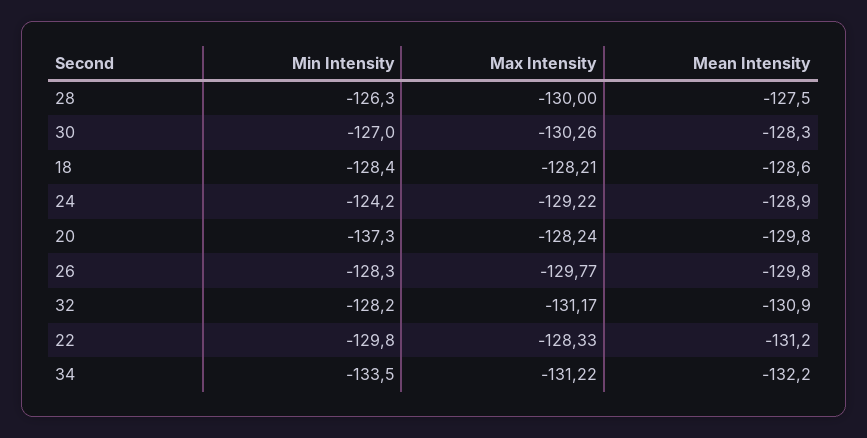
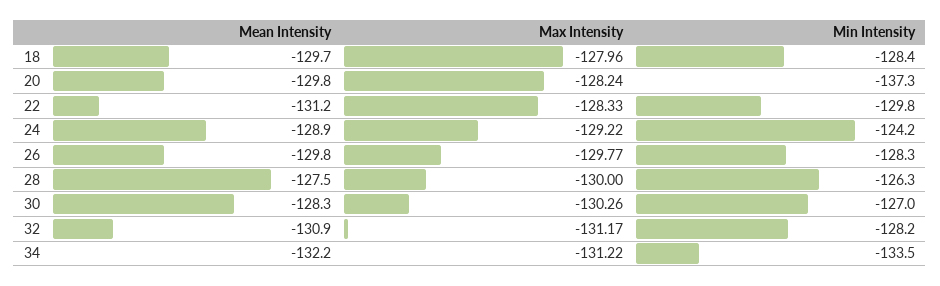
  {
    "Min Intensity": {
      "28": -126.3,
      "30": -127,
      "18": -128.4,
      "24": -124.2,
      "20": -137.3,
      "26": -128.3,
      "32": -128.2,
      "22": -129.8,
      "34": -133.5
    },
    "Max Intensity": {
      "28": -130,
      "30": -130.26,
-     "18": -128.21,
+     "18": -127.96,
      "24": -129.22,
      "20": -128.24,
      "26": -129.77,
      "32": -131.17,
      "22": -128.33,
      "34": -131.22
    },
    "Mean Intensity": {
      "28": -127.5,
      "30": -128.3,
-     "18": -128.6,
+     "18": -129.7,
      "24": -128.9,
      "20": -129.8,
      "26": -129.8,
      "32": -130.9,
      "22": -131.2,
      "34": -132.2
    }
  }

